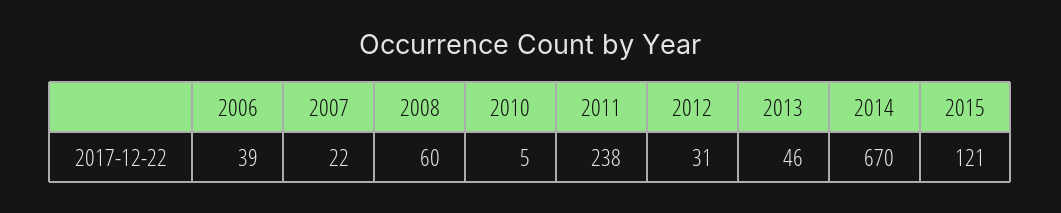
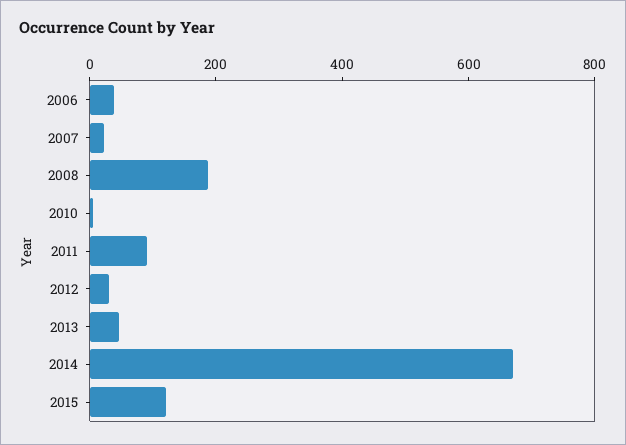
  {
    "2006": 39,
    "2007": 22,
-   "2008": 60,
+   "2008": 200,
    "2010": 5,
-   "2011": 238,
+   "2011": 100,
    "2012": 31,
    "2013": 46,
    "2014": 670,
    "2015": 121
  }

